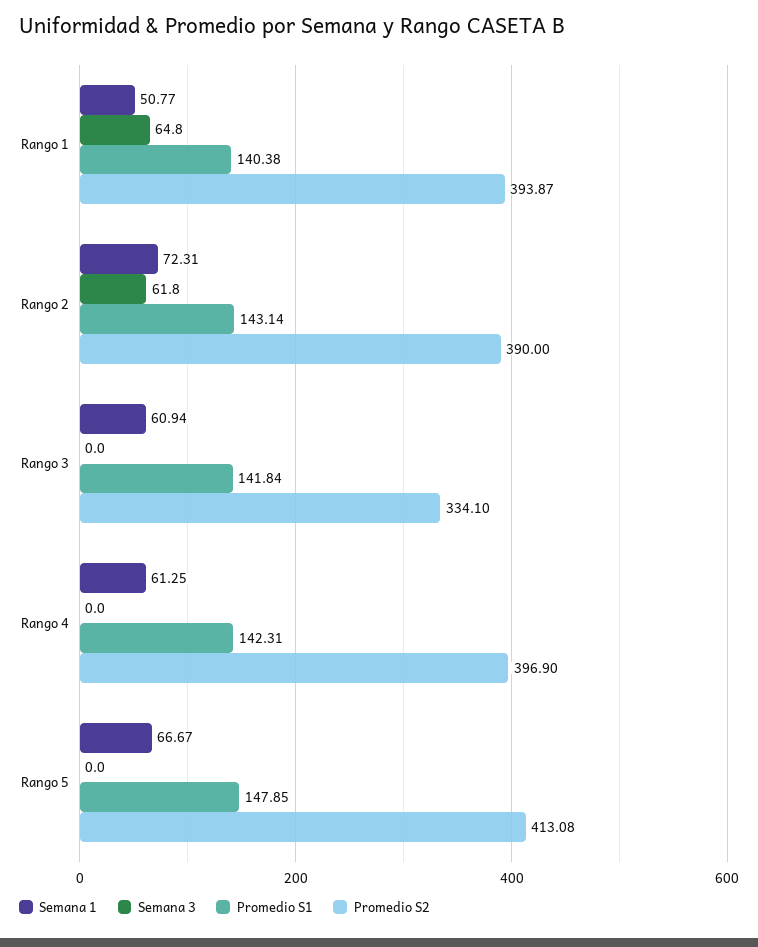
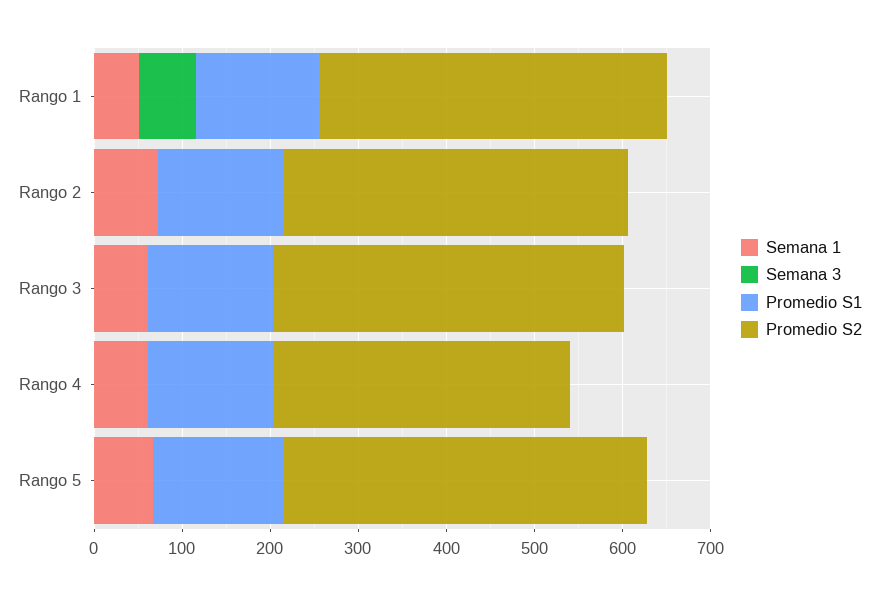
  {
    "Semana 1": {
      "Rango 1": 50.77,
      "Rango 2": 72.31,
      "Rango 3": 60.94,
      "Rango 4": 61.25,
      "Rango 5": 66.67
    },
    "Semana 3": {
      "Rango 1": 64.8,
-     "Rango 2": 61.8,
+     "Rango 2": 0,
      "Rango 3": 0,
      "Rango 4": 0,
      "Rango 5": 0
    },
    "Promedio S1": {
      "Rango 1": 140.38,
      "Rango 2": 143.14,
      "Rango 3": 141.84,
      "Rango 4": 142.31,
      "Rango 5": 147.85
    },
    "Promedio S2": {
      "Rango 1": 393.87,
      "Rango 2": 390,
-     "Rango 3": 334.1,
+     "Rango 3": 400,
-     "Rango 4": 396.9,
+     "Rango 4": 340,
      "Rango 5": 413.08
    }
  }

